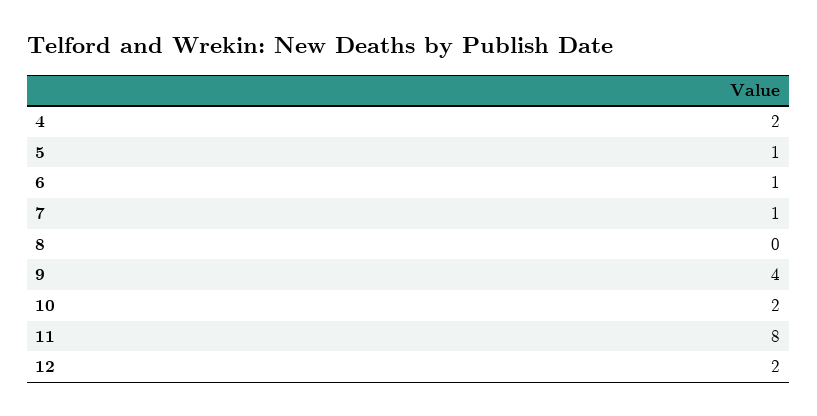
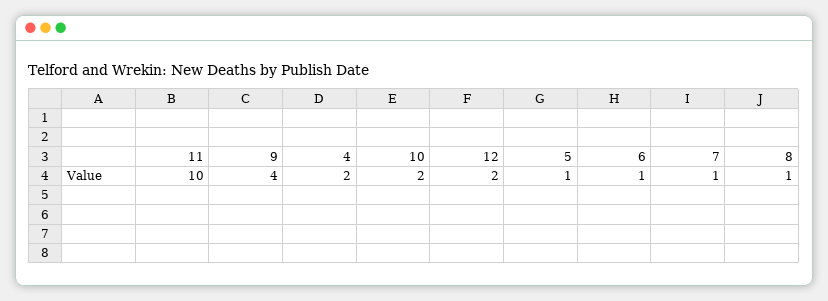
  {
    "4": 2,
    "5": 1,
    "6": 1,
    "7": 1,
-   "8": 0,
+   "8": 1,
    "9": 4,
    "10": 2,
-   "11": 8,
+   "11": 10,
    "12": 2
  }

